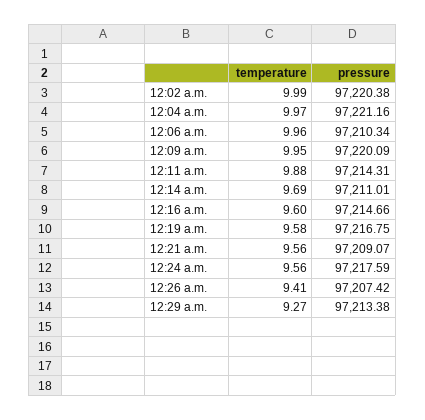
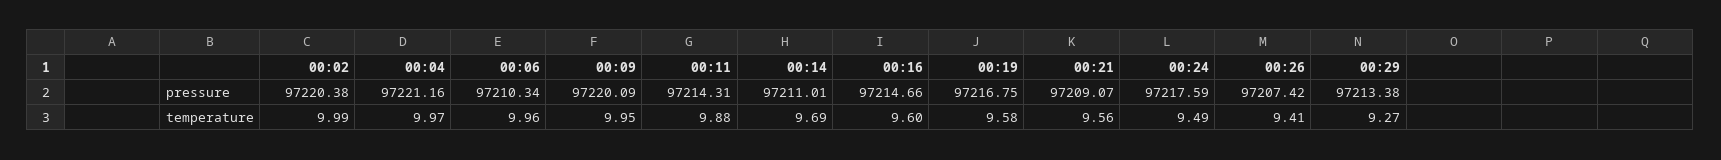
  {
    "temperature": {
      "12:02 a.m.": 9.99,
      "12:04 a.m.": 9.97,
      "12:06 a.m.": 9.96,
      "12:09 a.m.": 9.95,
      "12:11 a.m.": 9.88,
      "12:14 a.m.": 9.69,
      "12:16 a.m.": 9.6,
      "12:19 a.m.": 9.58,
      "12:21 a.m.": 9.56,
-     "12:24 a.m.": 9.56,
+     "12:24 a.m.": 9.49,
      "12:26 a.m.": 9.41,
      "12:29 a.m.": 9.27
    },
    "pressure": {
      "12:02 a.m.": 97220.38,
      "12:04 a.m.": 97221.16,
      "12:06 a.m.": 97210.34,
      "12:09 a.m.": 97220.09,
      "12:11 a.m.": 97214.31,
      "12:14 a.m.": 97211.01,
      "12:16 a.m.": 97214.66,
      "12:19 a.m.": 97216.75,
      "12:21 a.m.": 97209.07,
      "12:24 a.m.": 97217.59,
      "12:26 a.m.": 97207.42,
      "12:29 a.m.": 97213.38
    }
  }

